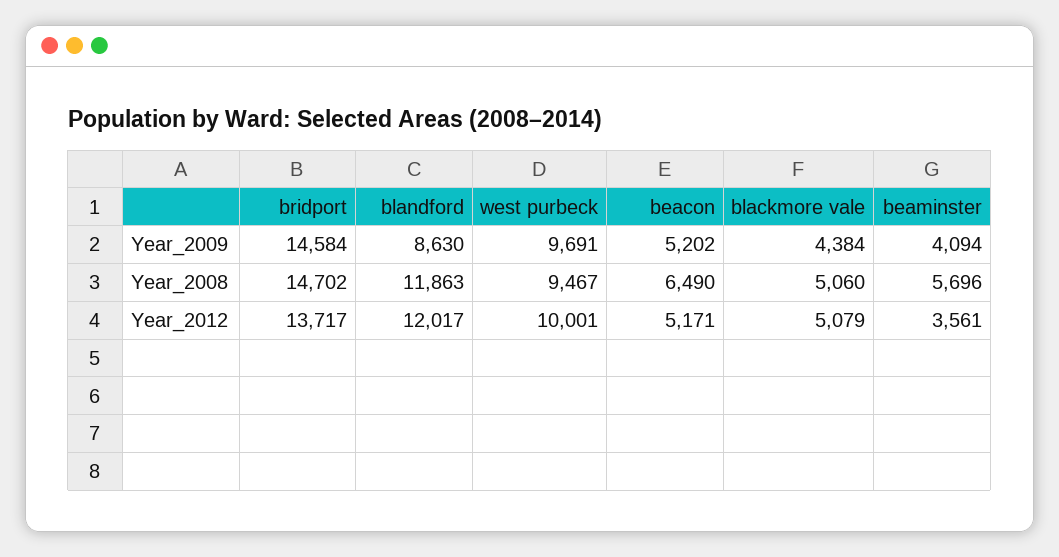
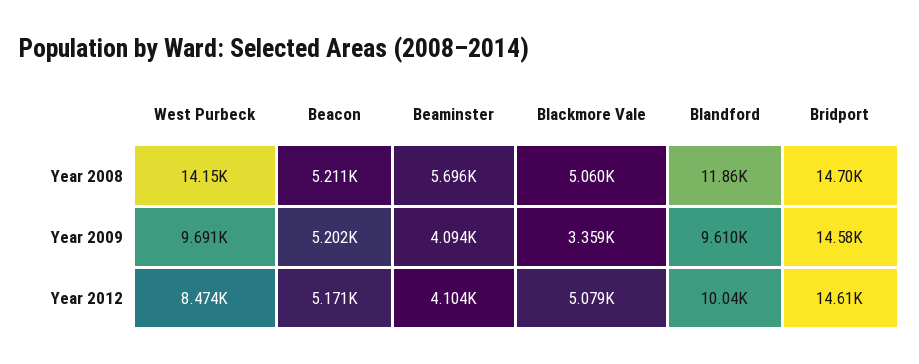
  {
    "bridport": {
      "Year_2009": 14584,
      "Year_2008": 14702,
-     "Year_2012": 13717
+     "Year_2012": 14610
    },
    "blandford": {
-     "Year_2009": 8630,
+     "Year_2009": 9610,
      "Year_2008": 11863,
-     "Year_2012": 12017
+     "Year_2012": 10040
    },
    "west purbeck": {
      "Year_2009": 9691,
-     "Year_2008": 9467,
+     "Year_2008": 14150,
-     "Year_2012": 10001
+     "Year_2012": 8474
    },
    "beacon": {
      "Year_2009": 5202,
-     "Year_2008": 6490,
+     "Year_2008": 5211,
      "Year_2012": 5171
    },
    "blackmore vale": {
-     "Year_2009": 4384,
+     "Year_2009": 3359,
      "Year_2008": 5060,
      "Year_2012": 5079
    },
    "beaminster": {
      "Year_2009": 4094,
      "Year_2008": 5696,
-     "Year_2012": 3561
+     "Year_2012": 4104
    }
  }

